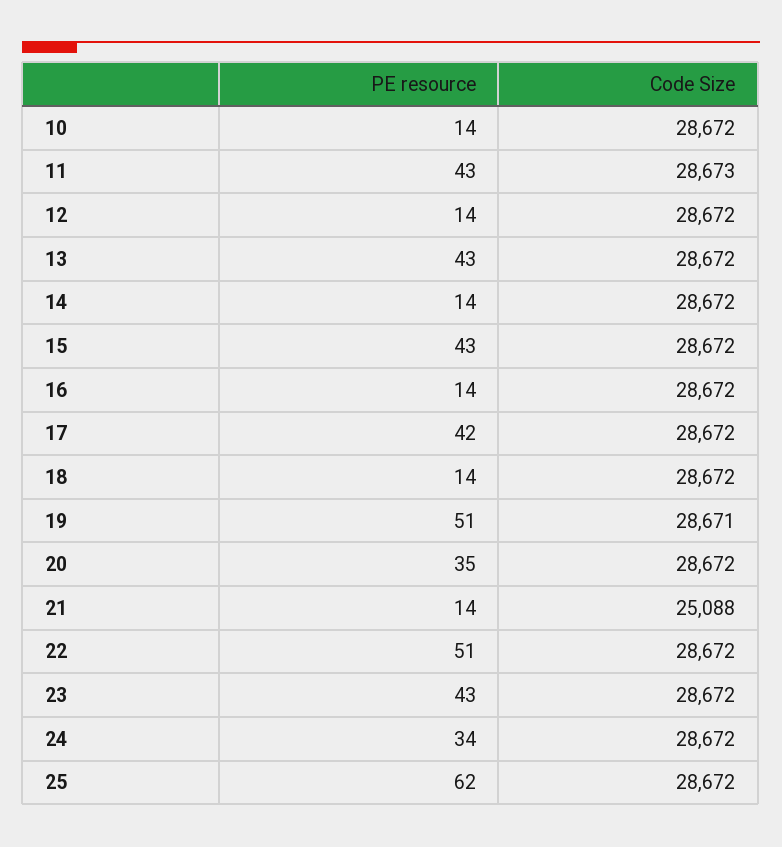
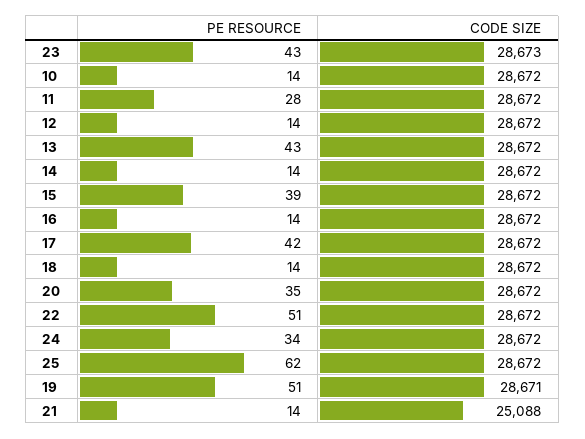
  {
    "PE resource": {
      "10": 14,
-     "11": 43,
+     "11": 28,
      "12": 14,
      "13": 43,
      "14": 14,
-     "15": 43,
+     "15": 39,
      "16": 14,
      "17": 42,
      "18": 14,
      "19": 51,
      "20": 35,
      "21": 14,
      "22": 51,
      "23": 43,
      "24": 34,
      "25": 62
    },
    "Code Size": {
      "10": 28672,
-     "11": 28673,
+     "11": 28672,
      "12": 28672,
      "13": 28672,
      "14": 28672,
      "15": 28672,
      "16": 28672,
      "17": 28672,
      "18": 28672,
      "19": 28671,
      "20": 28672,
      "21": 25088,
      "22": 28672,
-     "23": 28672,
+     "23": 28673,
      "24": 28672,
      "25": 28672
    }
  }

